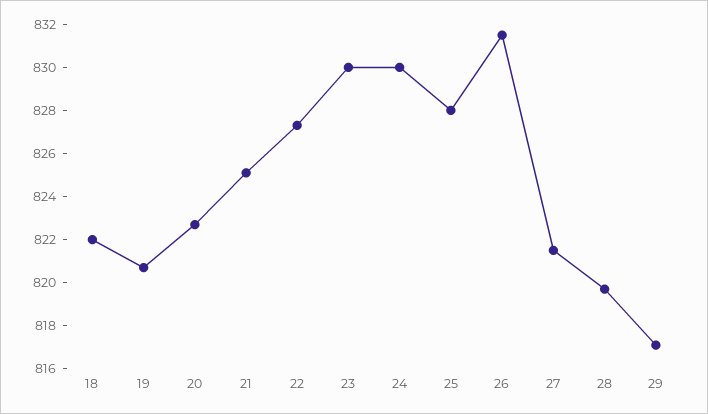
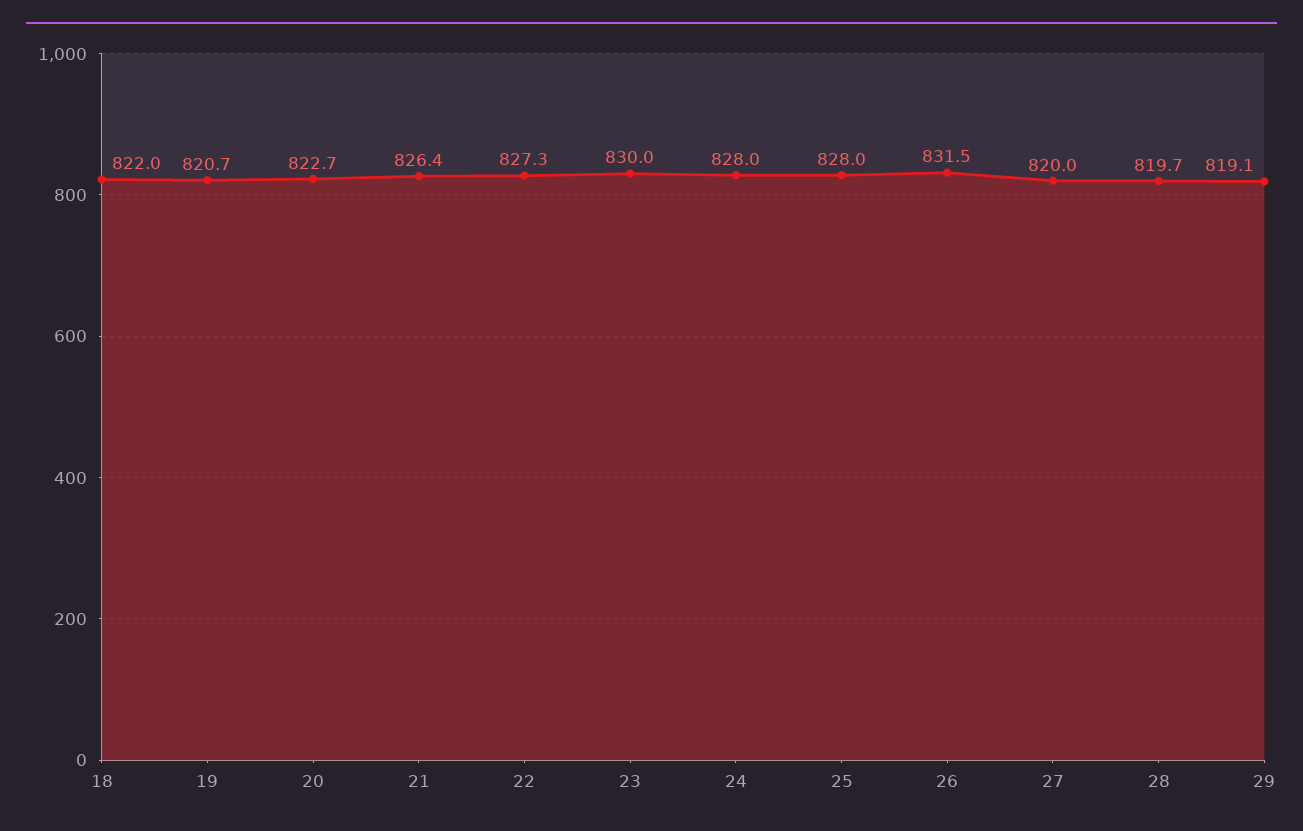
  {
    "18": 822,
    "19": 820.7,
    "20": 822.7,
-   "21": 825,
+   "21": 826.4,
    "22": 827.3,
    "23": 830,
-   "24": 830,
+   "24": 828,
    "25": 828,
    "26": 831.5,
-   "27": 821.5,
+   "27": 820,
    "28": 819.7,
-   "29": 817
+   "29": 819.1
  }

